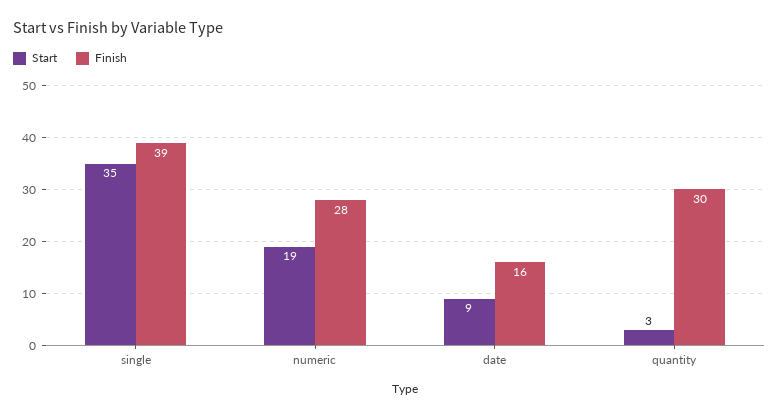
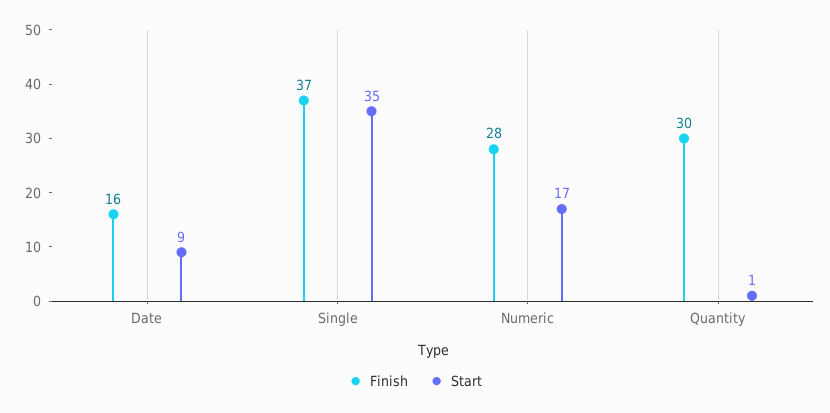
  {
    "Start": {
      "single": 35,
-     "numeric": 19,
+     "numeric": 17,
      "date": 9,
-     "quantity": 3
+     "quantity": 1
    },
    "Finish": {
-     "single": 39,
+     "single": 37,
      "numeric": 28,
      "date": 16,
      "quantity": 30
    }
  }

